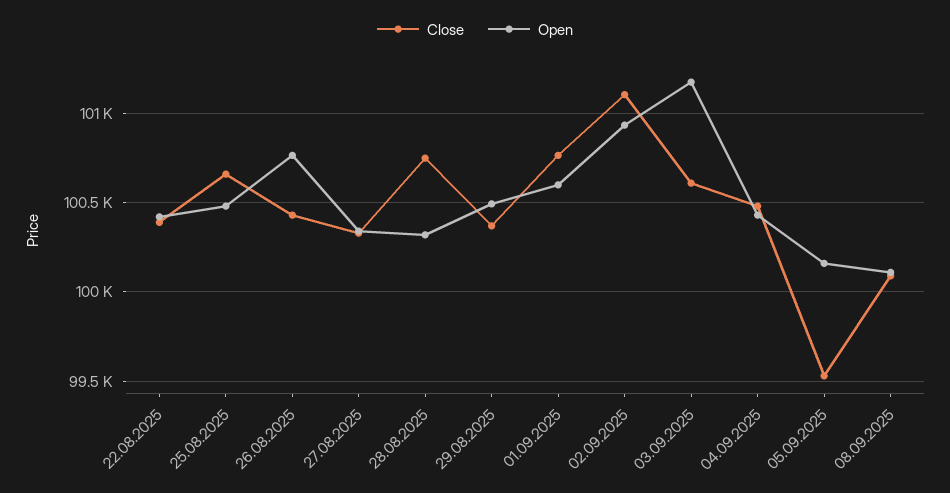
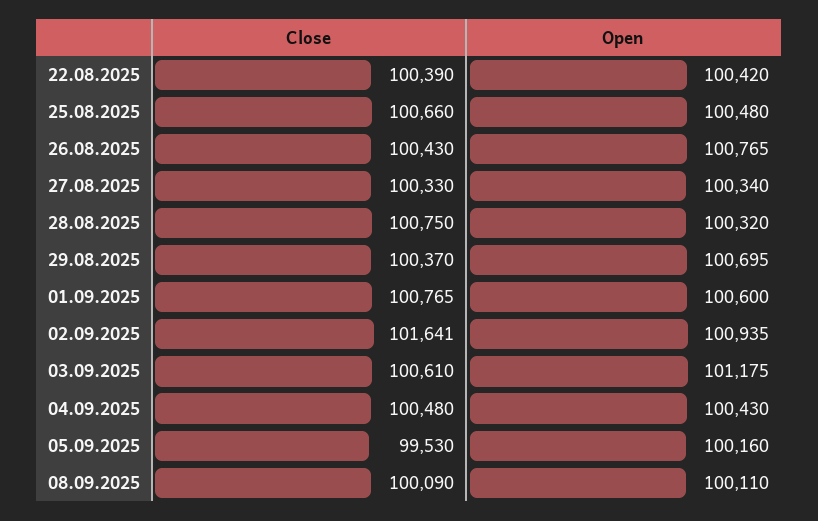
  {
    "Close": {
      "22.08.2025": 100390,
      "25.08.2025": 100660,
      "26.08.2025": 100430,
      "27.08.2025": 100330,
      "28.08.2025": 100750,
      "29.08.2025": 100370,
      "01.09.2025": 100765,
-     "02.09.2025": 101100,
+     "02.09.2025": 101641,
      "03.09.2025": 100610,
      "04.09.2025": 100480,
      "05.09.2025": 99530,
      "08.09.2025": 100090
    },
    "Open": {
      "22.08.2025": 100420,
      "25.08.2025": 100480,
      "26.08.2025": 100765,
      "27.08.2025": 100340,
      "28.08.2025": 100320,
-     "29.08.2025": 100500,
+     "29.08.2025": 100695,
      "01.09.2025": 100600,
      "02.09.2025": 100935,
      "03.09.2025": 101175,
      "04.09.2025": 100430,
      "05.09.2025": 100160,
      "08.09.2025": 100110
    }
  }

